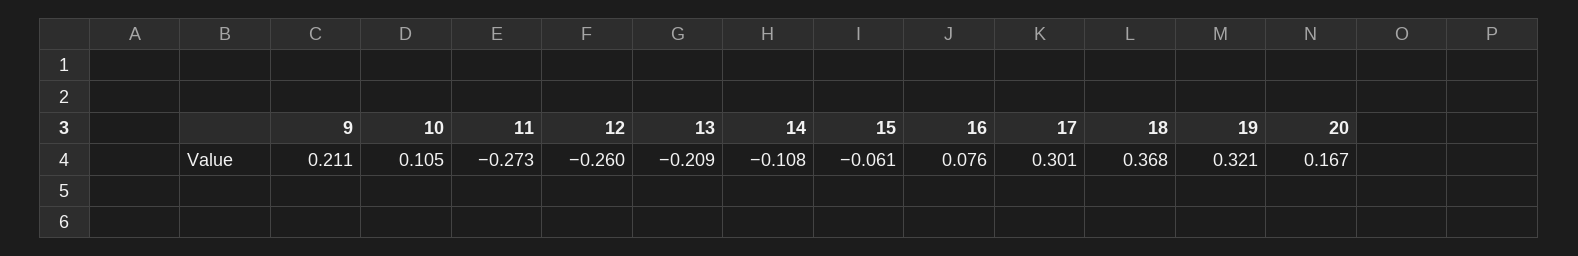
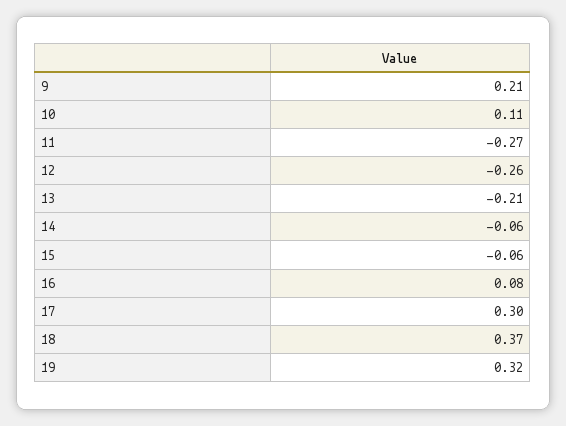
  {
    "9": 0.211,
    "10": 0.105,
    "11": -0.273,
    "12": -0.26,
    "13": -0.209,
-   "14": -0.108,
+   "14": -0.06,
    "15": -0.061,
    "16": 0.076,
    "17": 0.301,
    "18": 0.368,
-   "19": 0.321,
+   "19": 0.321
-   "20": 0.167
  }

